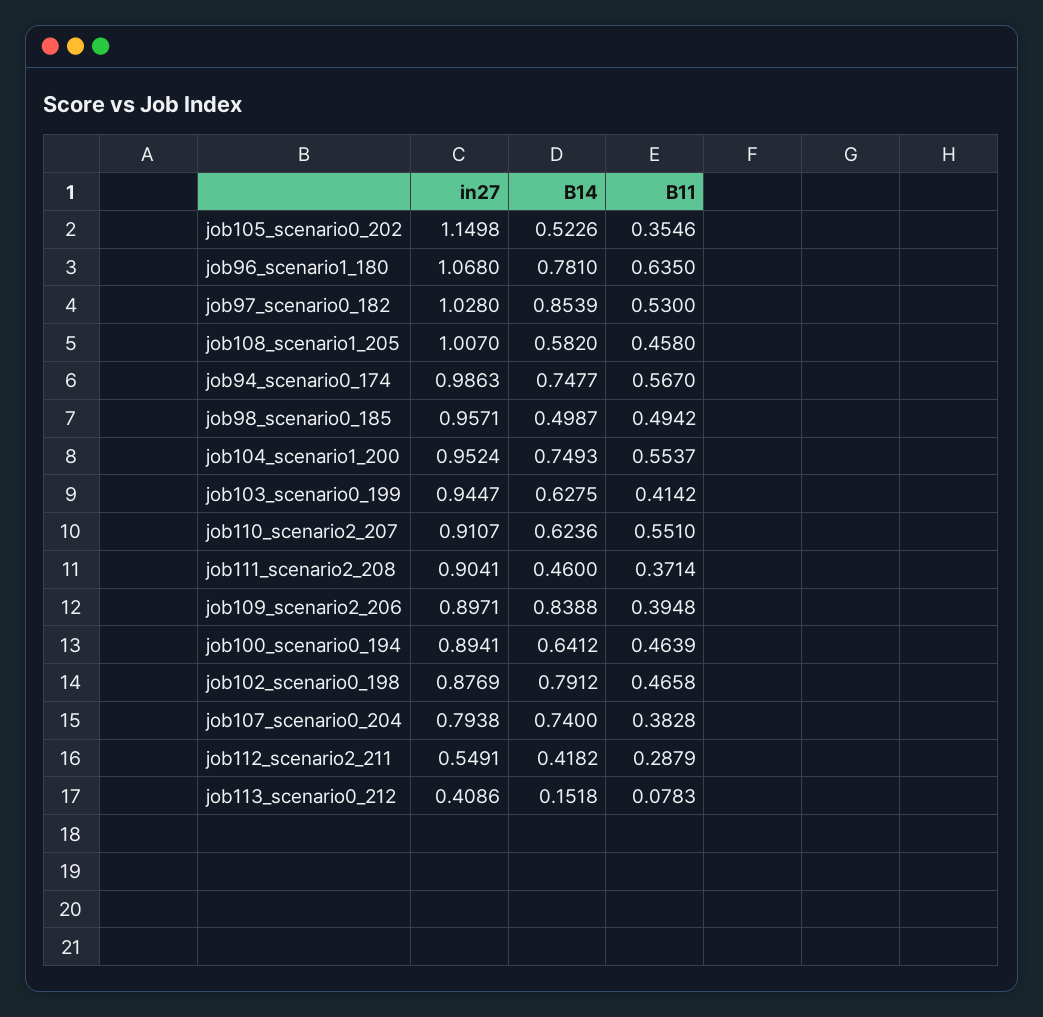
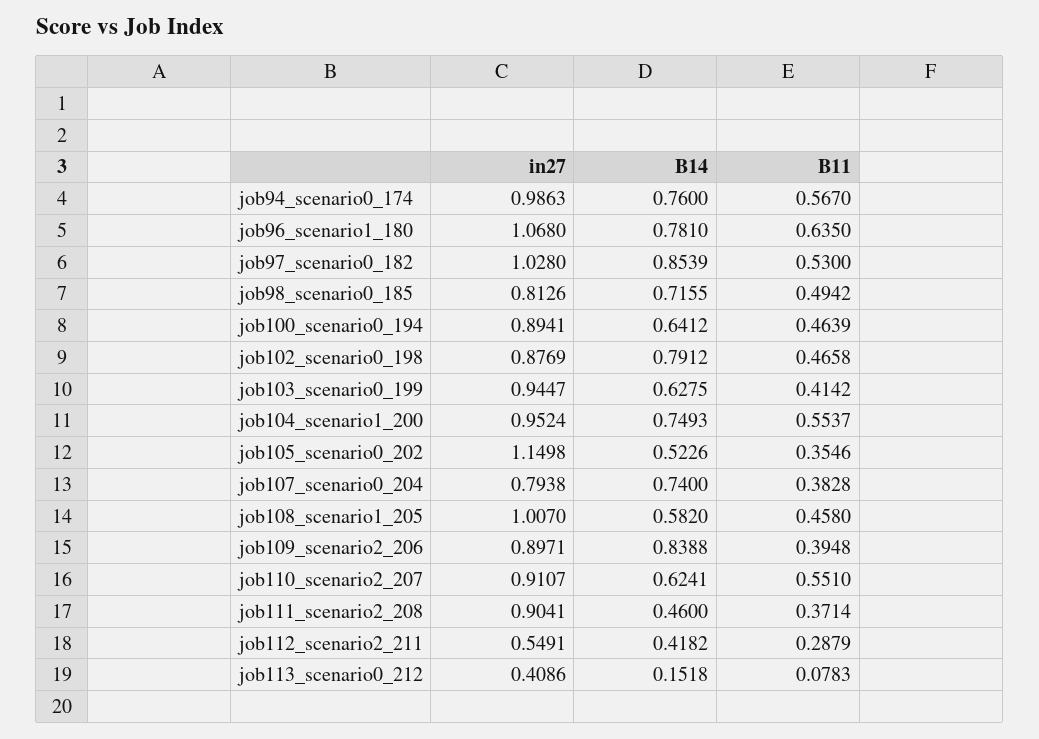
  {
    "in27": {
      "job105_scenario0_202": 1.1498,
      "job96_scenario1_180": 1.068,
      "job97_scenario0_182": 1.028,
      "job108_scenario1_205": 1.007,
      "job94_scenario0_174": 0.9863,
-     "job98_scenario0_185": 0.9571,
+     "job98_scenario0_185": 0.8126,
      "job104_scenario1_200": 0.9524,
      "job103_scenario0_199": 0.9447,
      "job110_scenario2_207": 0.9107,
      "job111_scenario2_208": 0.9041,
      "job109_scenario2_206": 0.8971,
      "job100_scenario0_194": 0.8941,
      "job102_scenario0_198": 0.8769,
      "job107_scenario0_204": 0.7938,
      "job112_scenario2_211": 0.5491,
      "job113_scenario0_212": 0.4086
    },
    "B14": {
      "job105_scenario0_202": 0.5226,
      "job96_scenario1_180": 0.781,
      "job97_scenario0_182": 0.8539,
      "job108_scenario1_205": 0.582,
-     "job94_scenario0_174": 0.7477,
+     "job94_scenario0_174": 0.76,
-     "job98_scenario0_185": 0.4987,
+     "job98_scenario0_185": 0.7155,
      "job104_scenario1_200": 0.7493,
      "job103_scenario0_199": 0.6275,
-     "job110_scenario2_207": 0.6236,
+     "job110_scenario2_207": 0.6241,
      "job111_scenario2_208": 0.46,
      "job109_scenario2_206": 0.8388,
      "job100_scenario0_194": 0.6412,
      "job102_scenario0_198": 0.7912,
      "job107_scenario0_204": 0.74,
      "job112_scenario2_211": 0.4182,
      "job113_scenario0_212": 0.1518
    },
    "B11": {
      "job105_scenario0_202": 0.3546,
      "job96_scenario1_180": 0.635,
      "job97_scenario0_182": 0.53,
      "job108_scenario1_205": 0.458,
      "job94_scenario0_174": 0.567,
      "job98_scenario0_185": 0.4942,
      "job104_scenario1_200": 0.5537,
      "job103_scenario0_199": 0.4142,
      "job110_scenario2_207": 0.551,
      "job111_scenario2_208": 0.3714,
      "job109_scenario2_206": 0.3948,
      "job100_scenario0_194": 0.4639,
      "job102_scenario0_198": 0.4658,
      "job107_scenario0_204": 0.3828,
      "job112_scenario2_211": 0.2879,
      "job113_scenario0_212": 0.0783
    }
  }

